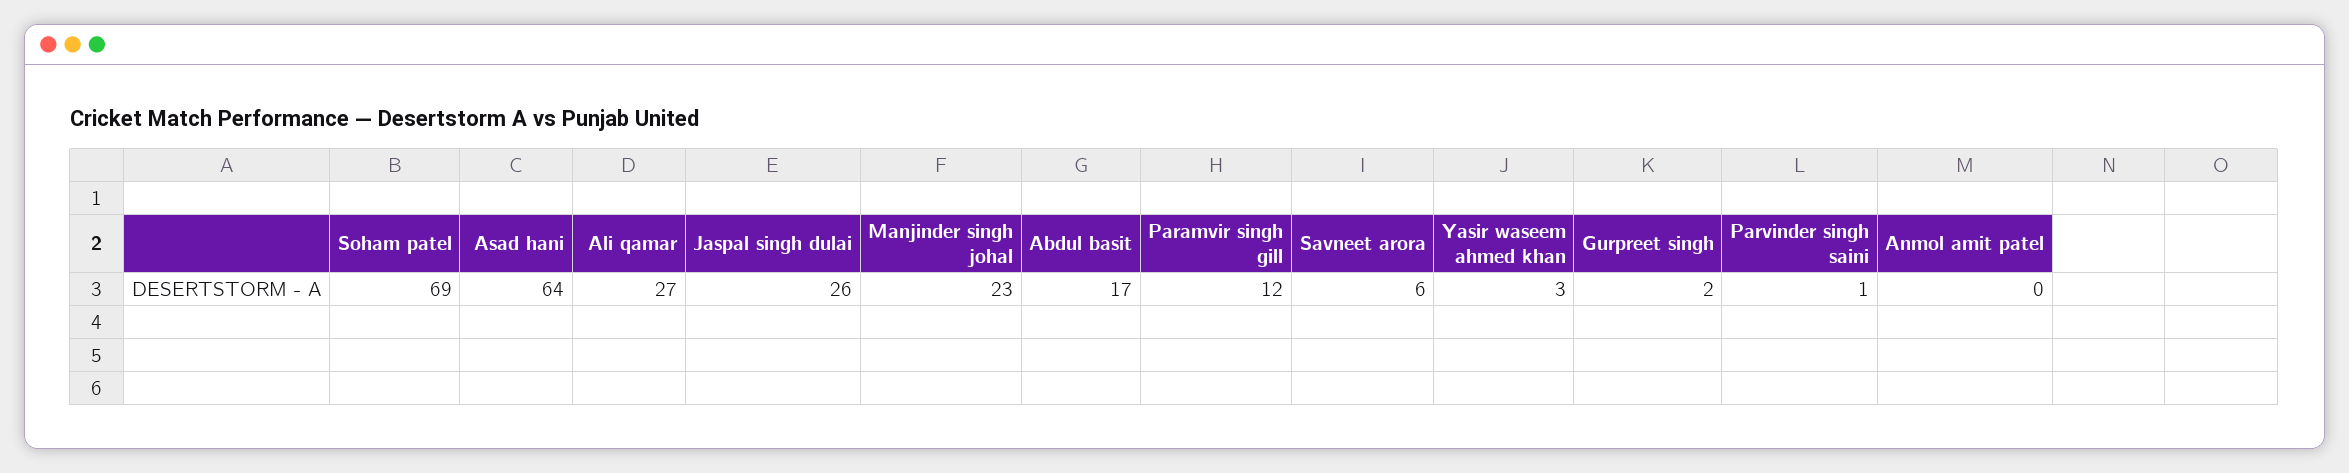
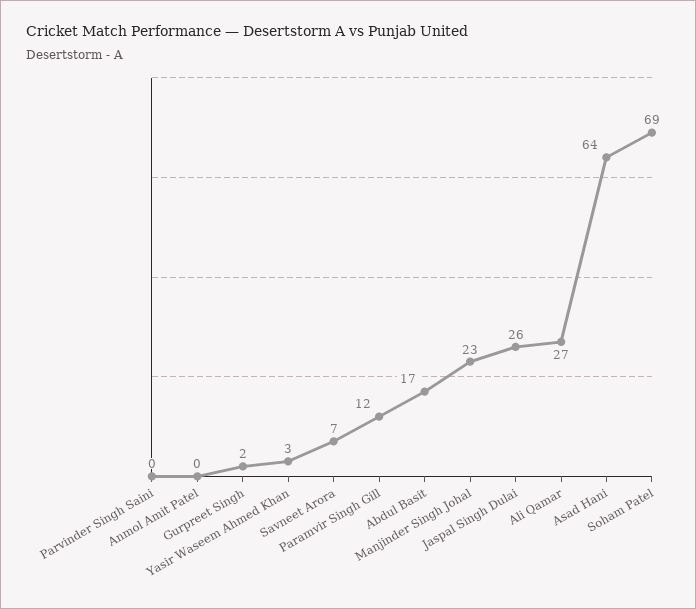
  {
    "Soham patel": 69,
    "Asad hani": 64,
    "Ali qamar": 27,
    "Jaspal singh dulai": 26,
    "Manjinder singh johal": 23,
    "Abdul basit": 17,
    "Paramvir singh gill": 12,
-   "Savneet arora": 6,
+   "Savneet arora": 7,
    "Yasir waseem ahmed khan": 3,
    "Gurpreet singh": 2,
-   "Parvinder singh saini": 1,
+   "Parvinder singh saini": 0,
    "Anmol amit patel": 0
  }

